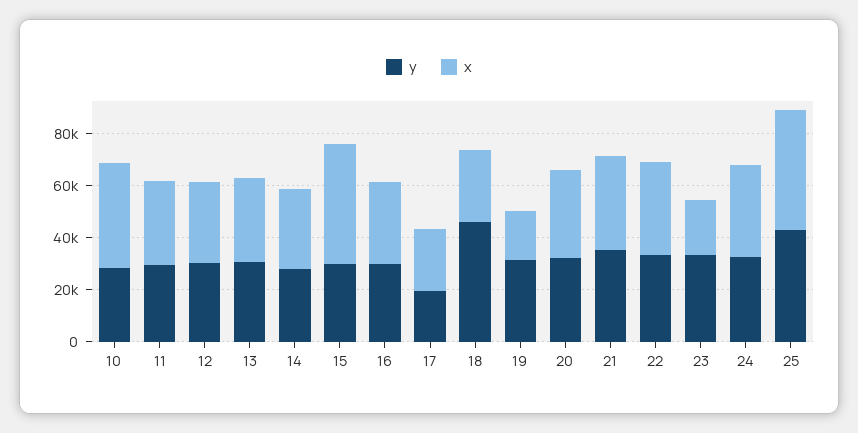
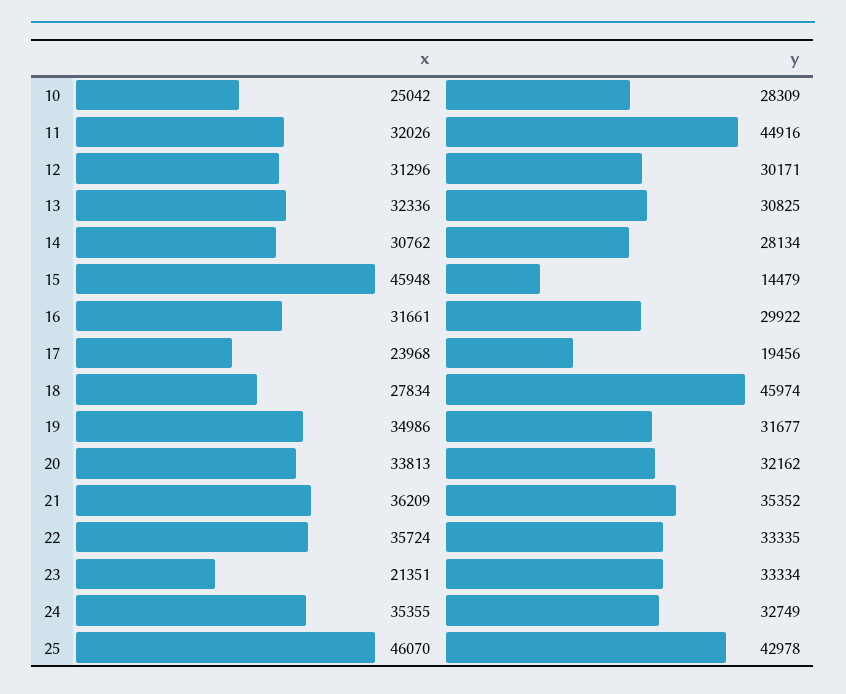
  {
    "y": {
      "10": 28309,
-     "11": 30000,
+     "11": 44916,
      "12": 30171,
      "13": 30825,
      "14": 28134,
-     "15": 30000,
+     "15": 14479,
      "16": 29922,
      "17": 19456,
      "18": 45974,
      "19": 31677,
      "20": 32162,
      "21": 35352,
      "22": 33335,
      "23": 33334,
      "24": 32749,
      "25": 42978
    },
    "x": {
-     "10": 40000,
+     "10": 25042,
      "11": 32026,
      "12": 31296,
      "13": 32336,
      "14": 30762,
      "15": 45948,
      "16": 31661,
      "17": 23968,
      "18": 27834,
-     "19": 20000,
+     "19": 34986,
      "20": 33813,
      "21": 36209,
      "22": 35724,
      "23": 21351,
      "24": 35355,
      "25": 46070
    }
  }

